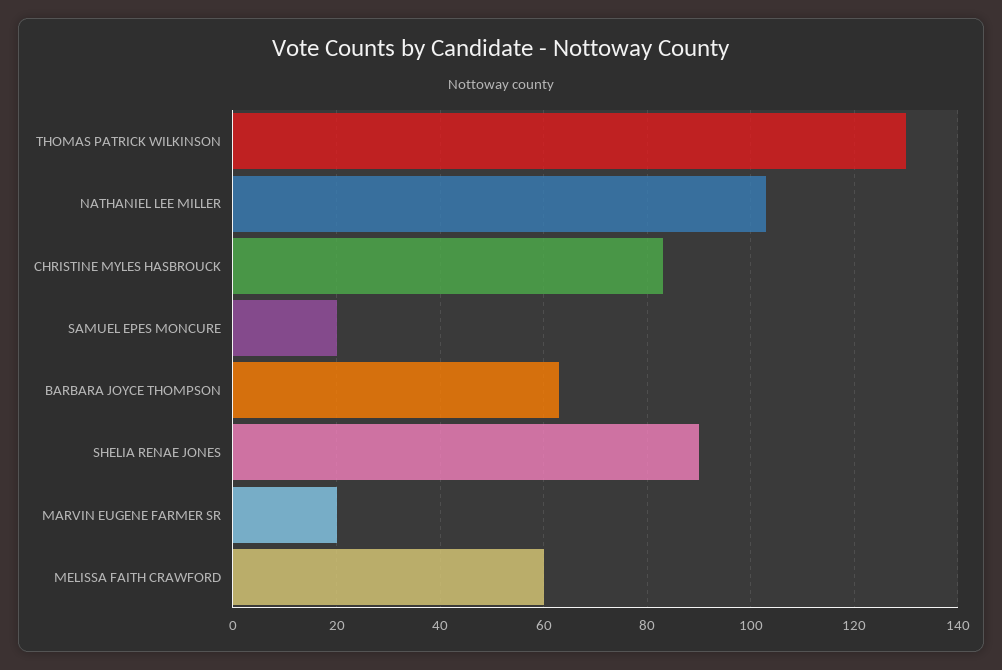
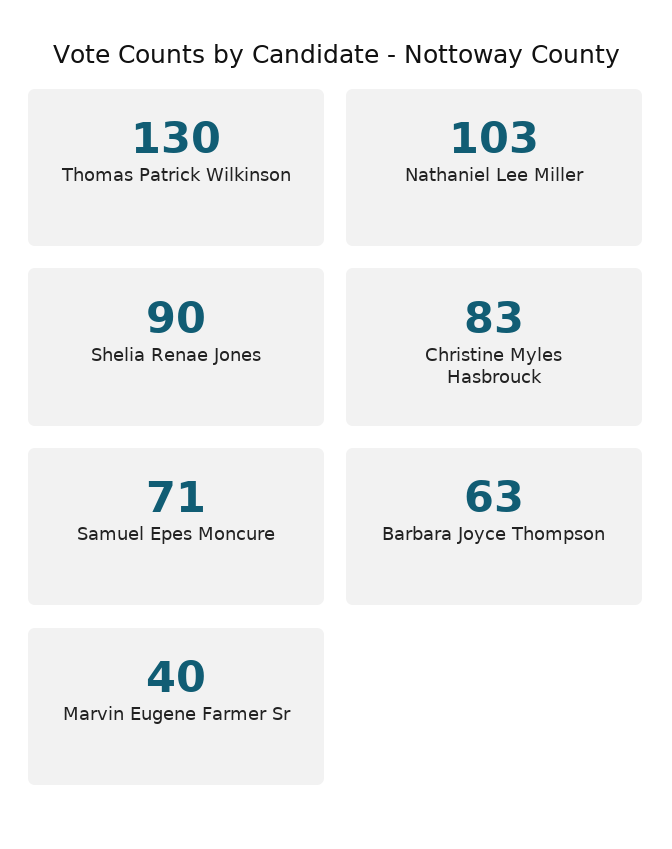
  {
    "THOMAS PATRICK WILKINSON": 130,
    "NATHANIEL LEE MILLER": 103,
    "CHRISTINE MYLES HASBROUCK": 83,
-   "SAMUEL EPES MONCURE": 20,
+   "SAMUEL EPES MONCURE": 71,
    "BARBARA JOYCE THOMPSON": 63,
    "SHELIA RENAE JONES": 90,
-   "MARVIN EUGENE FARMER SR": 20,
+   "MARVIN EUGENE FARMER SR": 40
-   "MELISSA FAITH CRAWFORD": 60
  }

